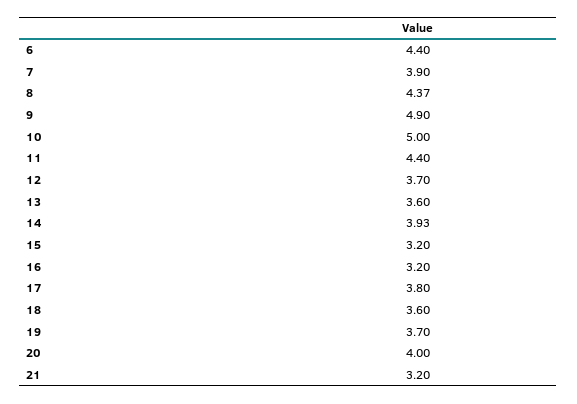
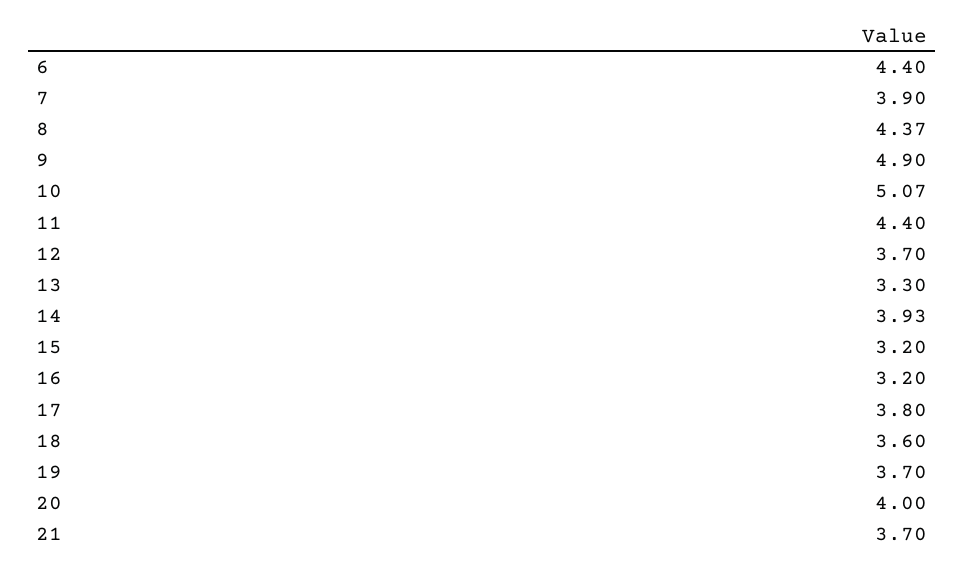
  {
    "6": 4.4,
    "7": 3.9,
    "8": 4.37,
    "9": 4.9,
-   "10": 5,
+   "10": 5.07,
    "11": 4.4,
    "12": 3.7,
-   "13": 3.6,
+   "13": 3.3,
    "14": 3.93,
    "15": 3.2,
    "16": 3.2,
    "17": 3.8,
    "18": 3.6,
    "19": 3.7,
    "20": 4,
-   "21": 3.2
+   "21": 3.7
  }

